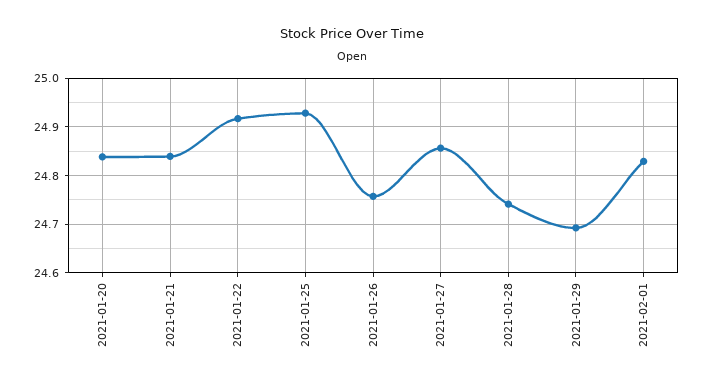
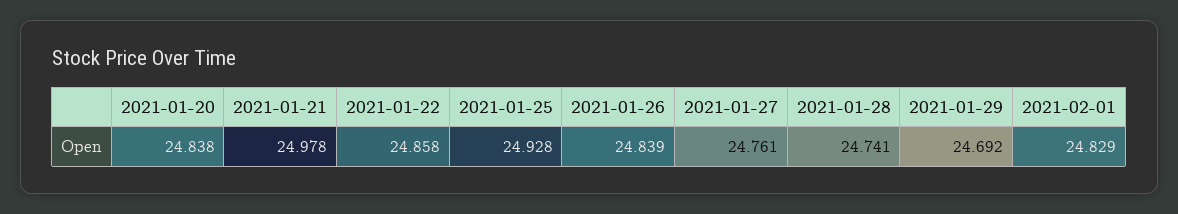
  {
    "2021-01-20": 24.838,
-   "2021-01-21": 24.84,
+   "2021-01-21": 24.978,
-   "2021-01-22": 24.92,
+   "2021-01-22": 24.858,
    "2021-01-25": 24.928,
-   "2021-01-26": 24.76,
+   "2021-01-26": 24.839,
-   "2021-01-27": 24.86,
+   "2021-01-27": 24.761,
    "2021-01-28": 24.741,
    "2021-01-29": 24.692,
    "2021-02-01": 24.829
  }

